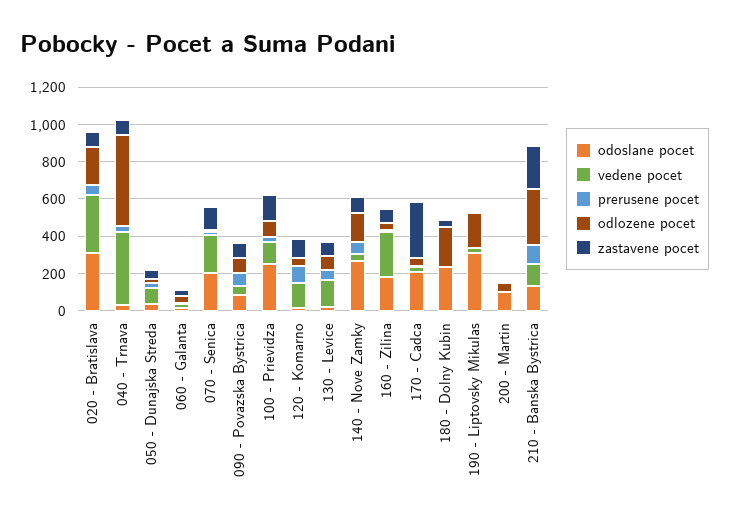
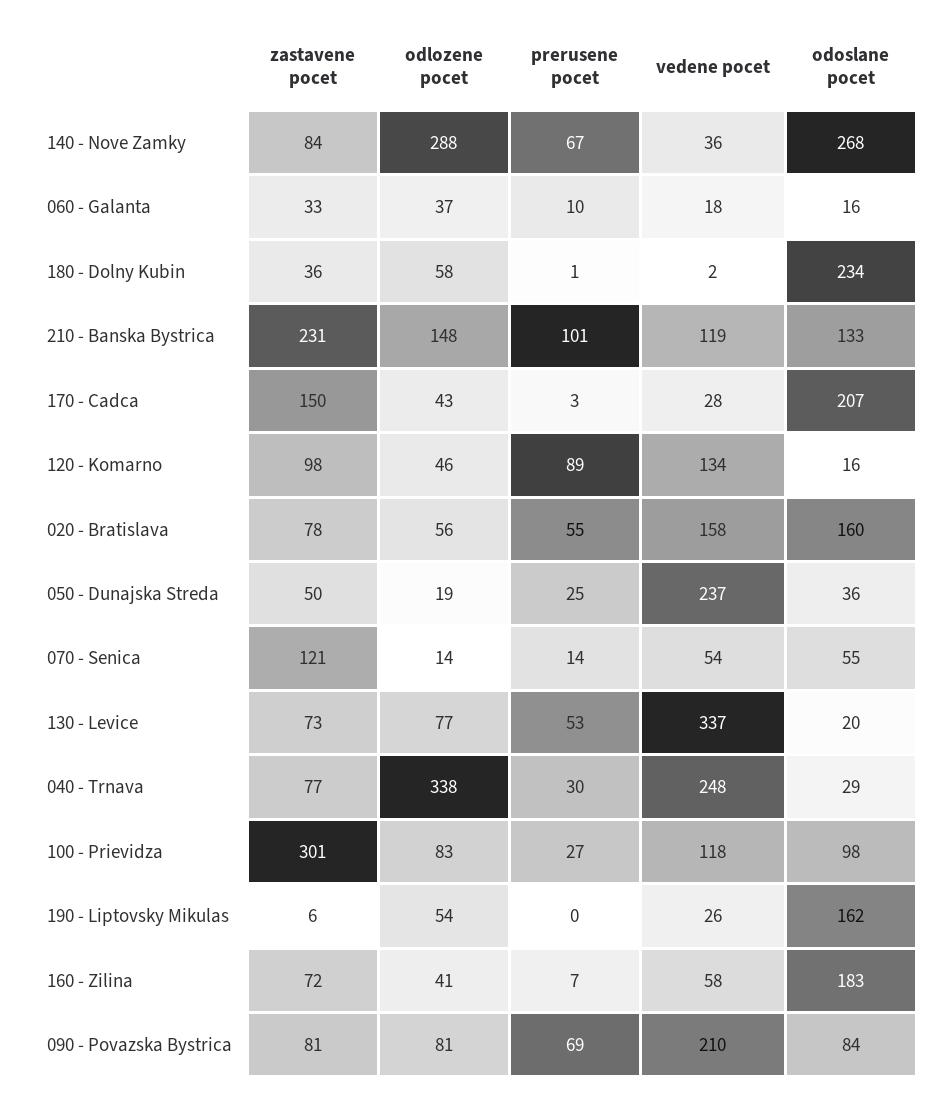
  {
    "odoslane pocet": {
-     "020 - Bratislava": 300,
+     "020 - Bratislava": 160,
      "040 - Trnava": 29,
      "050 - Dunajska Streda": 36,
      "060 - Galanta": 16,
-     "070 - Senica": 200,
+     "070 - Senica": 55,
      "090 - Povazska Bystrica": 84,
-     "100 - Prievidza": 250,
+     "100 - Prievidza": 98,
      "120 - Komarno": 16,
      "130 - Levice": 20,
      "140 - Nove Zamky": 268,
      "160 - Zilina": 183,
      "170 - Cadca": 207,
      "180 - Dolny Kubin": 234,
-     "190 - Liptovsky Mikulas": 300,
+     "190 - Liptovsky Mikulas": 162,
-     "200 - Martin": 100,
      "210 - Banska Bystrica": 133
    },
    "vedene pocet": {
-     "020 - Bratislava": 300,
+     "020 - Bratislava": 158,
-     "040 - Trnava": 400,
+     "040 - Trnava": 248,
-     "050 - Dunajska Streda": 100,
+     "050 - Dunajska Streda": 237,
      "060 - Galanta": 18,
-     "070 - Senica": 200,
+     "070 - Senica": 54,
-     "090 - Povazska Bystrica": 50,
+     "090 - Povazska Bystrica": 210,
      "100 - Prievidza": 118,
      "120 - Komarno": 134,
-     "130 - Levice": 150,
+     "130 - Levice": 337,
      "140 - Nove Zamky": 36,
-     "160 - Zilina": 250,
+     "160 - Zilina": 58,
      "170 - Cadca": 28,
      "180 - Dolny Kubin": 2,
      "190 - Liptovsky Mikulas": 26,
-     "200 - Martin": 0,
      "210 - Banska Bystrica": 119
    },
    "prerusene pocet": {
      "020 - Bratislava": 55,
      "040 - Trnava": 30,
      "050 - Dunajska Streda": 25,
      "060 - Galanta": 10,
      "070 - Senica": 14,
      "090 - Povazska Bystrica": 69,
      "100 - Prievidza": 27,
      "120 - Komarno": 89,
      "130 - Levice": 53,
      "140 - Nove Zamky": 67,
      "160 - Zilina": 7,
      "170 - Cadca": 3,
      "180 - Dolny Kubin": 1,
      "190 - Liptovsky Mikulas": 0,
-     "200 - Martin": 0,
      "210 - Banska Bystrica": 101
    },
    "odlozene pocet": {
-     "020 - Bratislava": 200,
+     "020 - Bratislava": 56,
-     "040 - Trnava": 500,
+     "040 - Trnava": 338,
      "050 - Dunajska Streda": 19,
      "060 - Galanta": 37,
      "070 - Senica": 14,
      "090 - Povazska Bystrica": 81,
      "100 - Prievidza": 83,
      "120 - Komarno": 46,
      "130 - Levice": 77,
-     "140 - Nove Zamky": 150,
+     "140 - Nove Zamky": 288,
      "160 - Zilina": 41,
      "170 - Cadca": 43,
-     "180 - Dolny Kubin": 200,
+     "180 - Dolny Kubin": 58,
-     "190 - Liptovsky Mikulas": 200,
+     "190 - Liptovsky Mikulas": 54,
-     "200 - Martin": 50,
-     "210 - Banska Bystrica": 300
+     "210 - Banska Bystrica": 148
    },
    "zastavene pocet": {
      "020 - Bratislava": 78,
      "040 - Trnava": 77,
      "050 - Dunajska Streda": 50,
      "060 - Galanta": 33,
      "070 - Senica": 121,
      "090 - Povazska Bystrica": 81,
-     "100 - Prievidza": 150,
+     "100 - Prievidza": 301,
      "120 - Komarno": 98,
      "130 - Levice": 73,
      "140 - Nove Zamky": 84,
      "160 - Zilina": 72,
-     "170 - Cadca": 300,
+     "170 - Cadca": 150,
      "180 - Dolny Kubin": 36,
      "190 - Liptovsky Mikulas": 6,
-     "200 - Martin": 0,
      "210 - Banska Bystrica": 231
    }
  }

